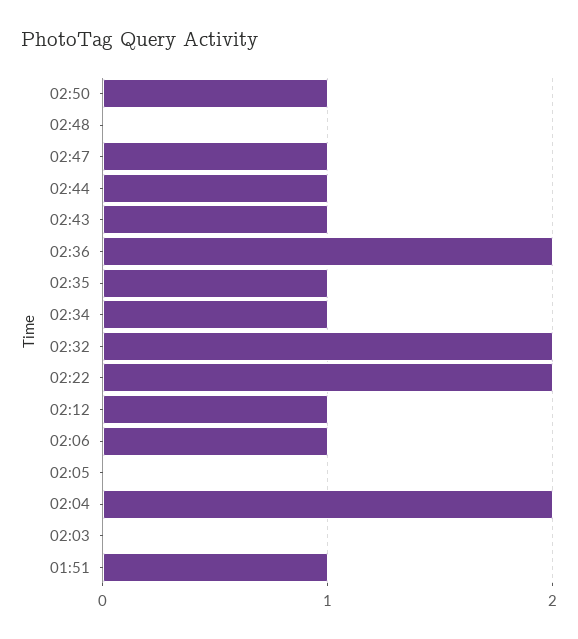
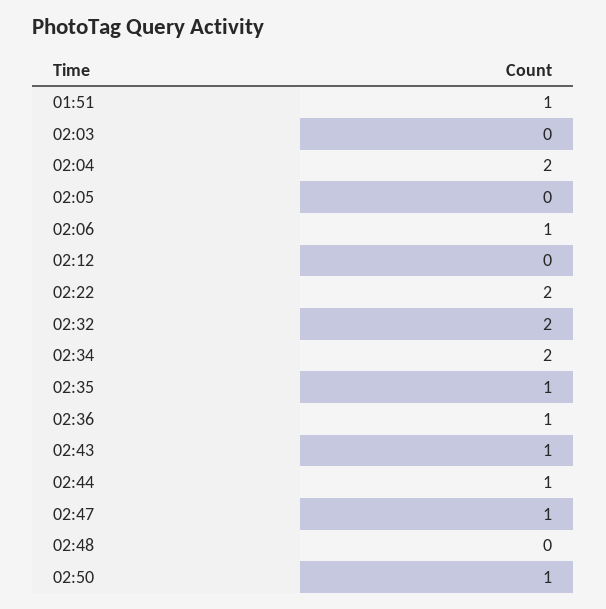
  {
    "02:50": 1,
    "02:48": 0,
    "02:47": 1,
    "02:44": 1,
    "02:43": 1,
-   "02:36": 2,
+   "02:36": 1,
    "02:35": 1,
-   "02:34": 1,
+   "02:34": 2,
    "02:32": 2,
    "02:22": 2,
-   "02:12": 1,
+   "02:12": 0,
    "02:06": 1,
    "02:05": 0,
    "02:04": 2,
    "02:03": 0,
    "01:51": 1
  }

